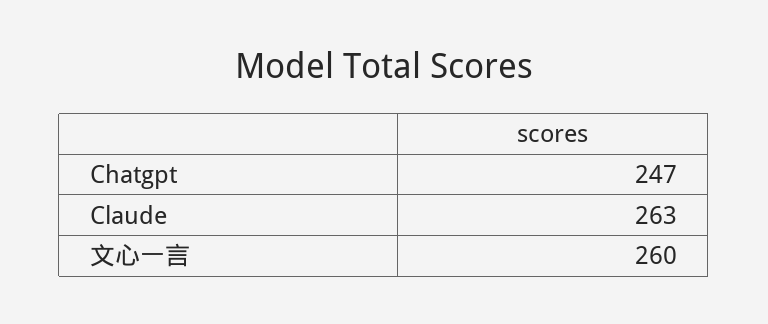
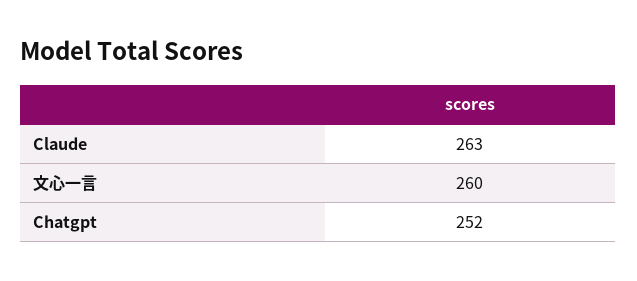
  {
-   "Chatgpt": 247,
+   "Chatgpt": 252,
    "Claude": 263,
    "文心一言": 260
  }

